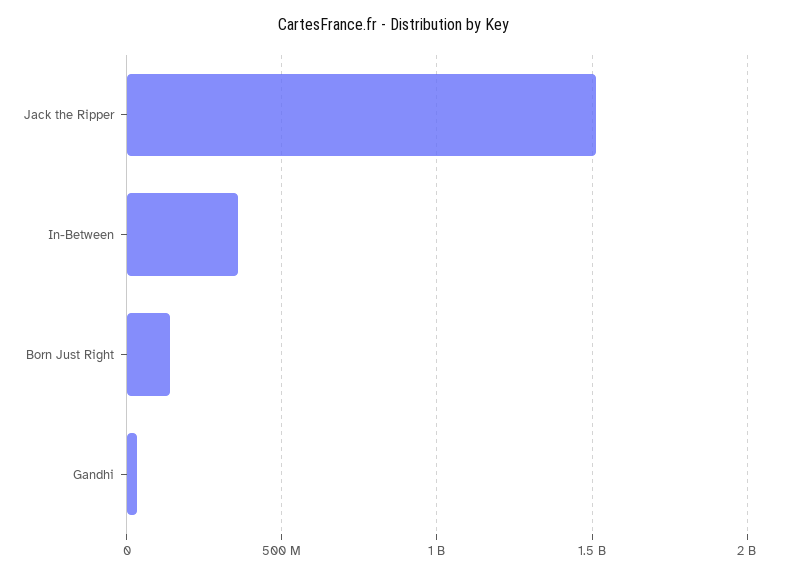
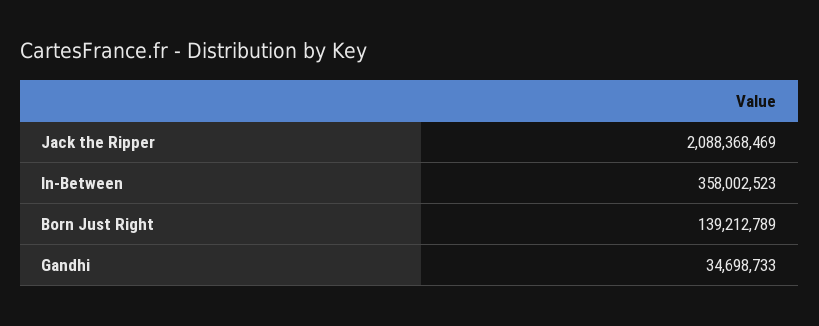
  {
-   "Jack the Ripper": 1500000000,
+   "Jack the Ripper": 2088368469,
    "In-Between": 358002523,
    "Born Just Right": 139212789,
    "Gandhi": 34698733
  }

